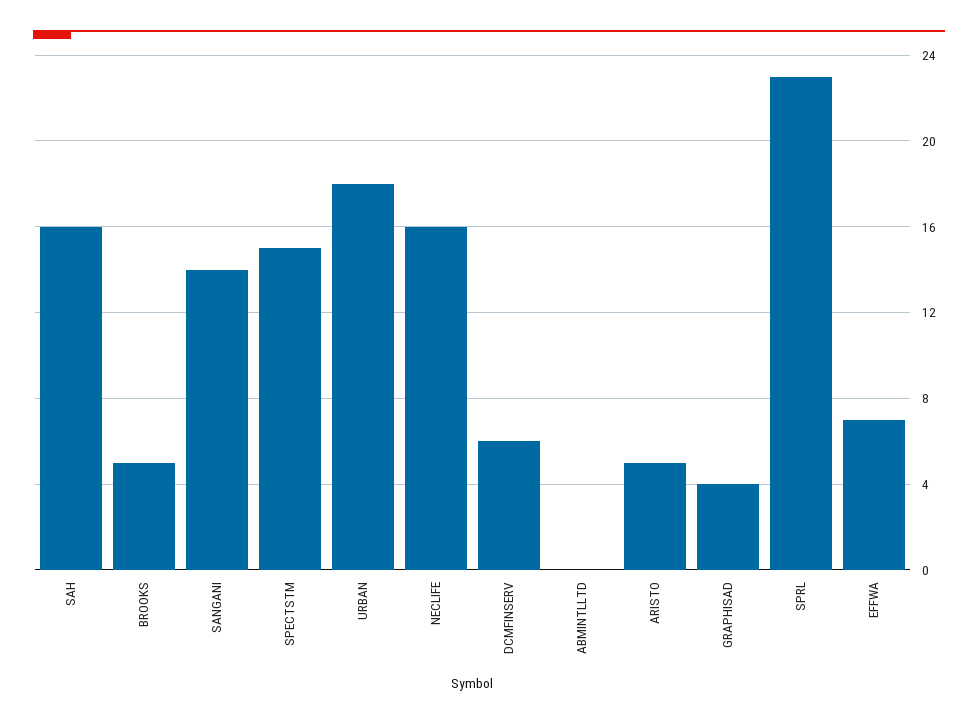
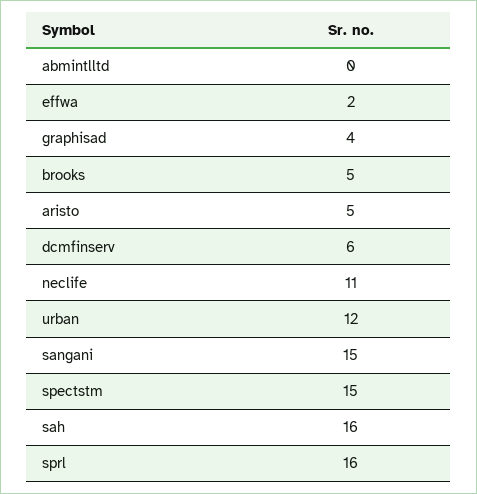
  {
    "SAH": 16,
    "BROOKS": 5,
-   "SANGANI": 14,
+   "SANGANI": 15,
    "SPECTSTM": 15,
-   "URBAN": 18,
+   "URBAN": 12,
-   "NECLIFE": 16,
+   "NECLIFE": 11,
    "DCMFINSERV": 6,
    "ABMINTLLTD": 0,
    "ARISTO": 5,
    "GRAPHISAD": 4,
-   "SPRL": 23,
+   "SPRL": 16,
-   "EFFWA": 7
+   "EFFWA": 2
  }

